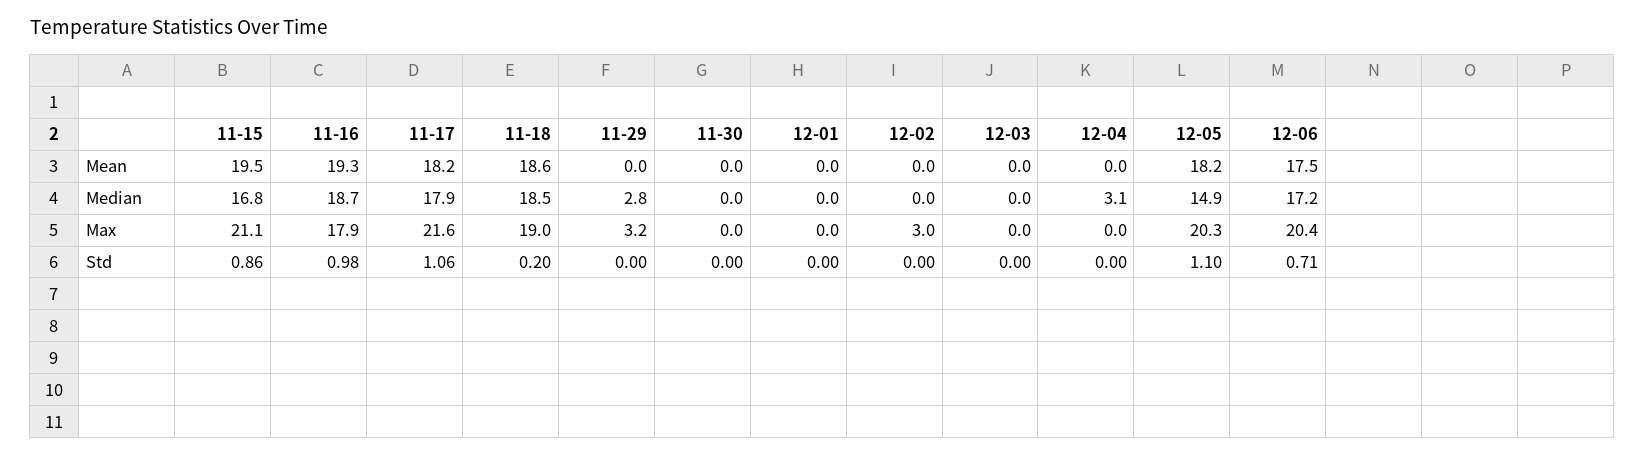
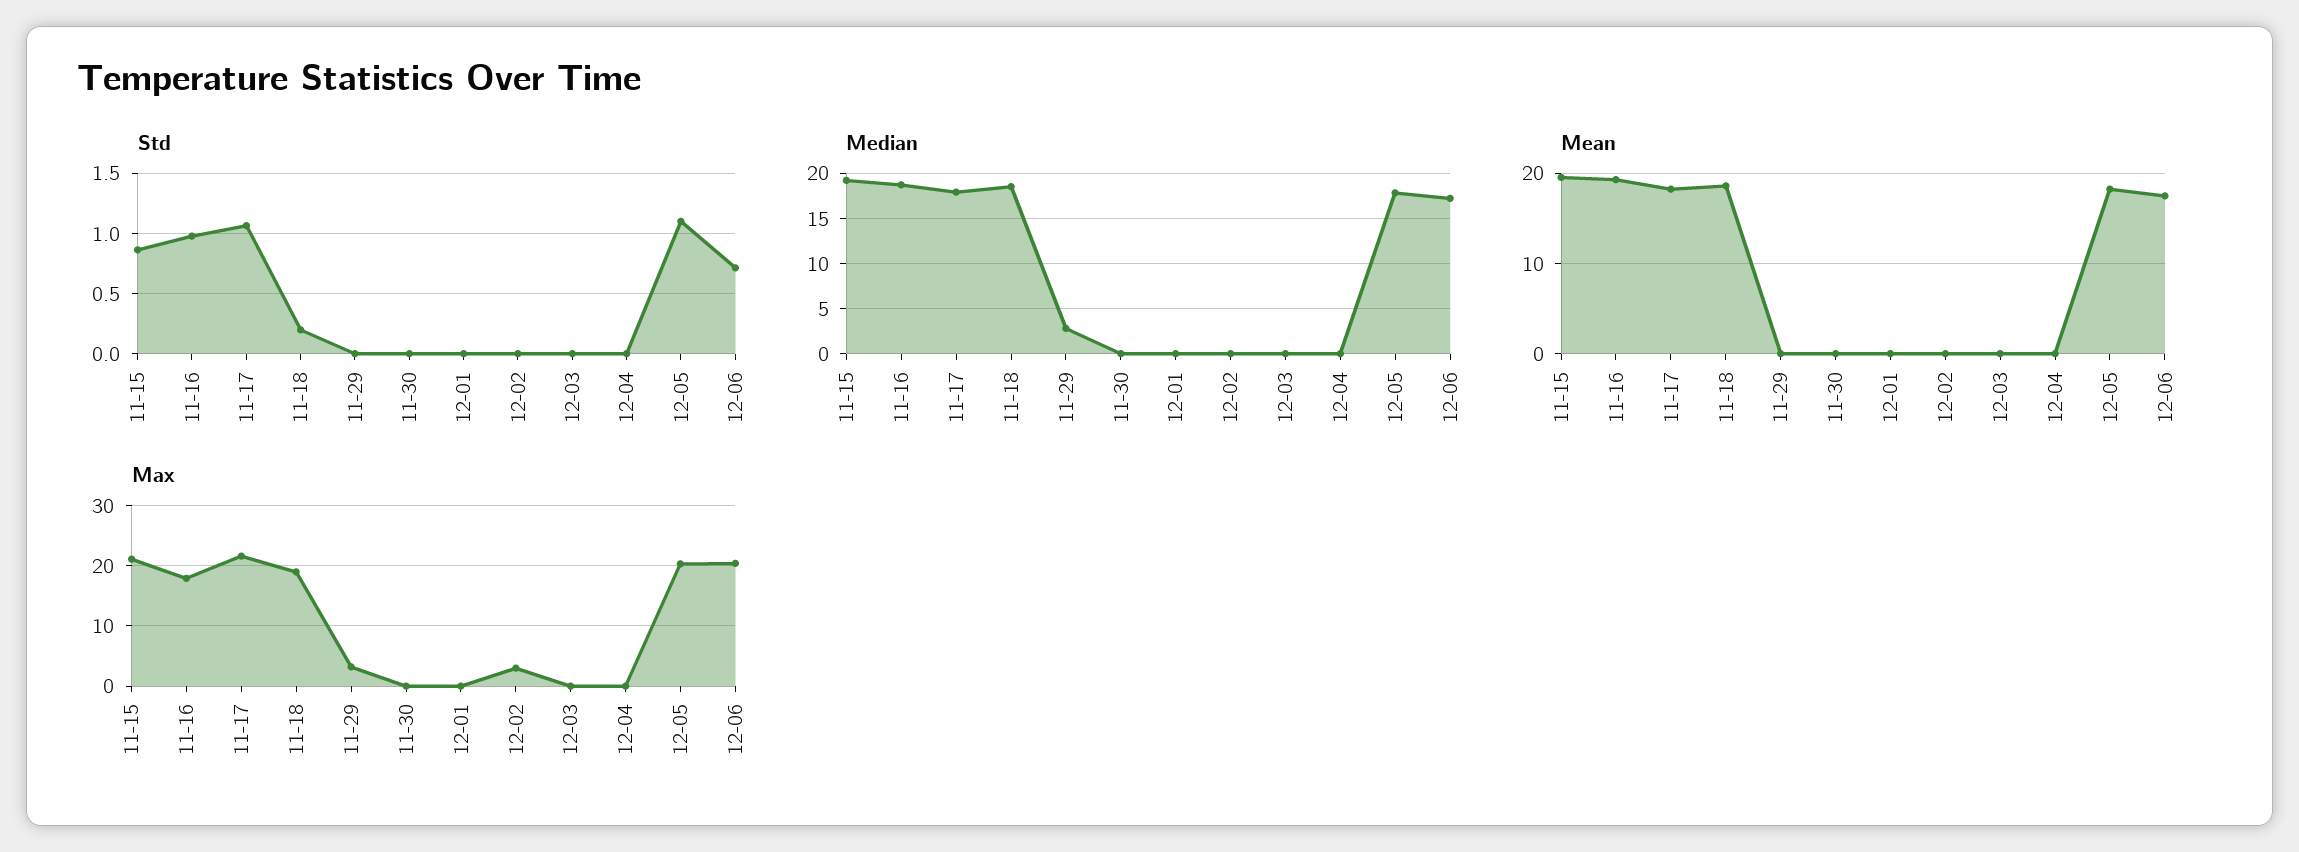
  {
    "Mean": {
      "11-15": 19.5,
      "11-16": 19.3,
      "11-17": 18.2,
      "11-18": 18.6,
      "11-29": 0,
      "11-30": 0,
      "12-01": 0,
      "12-02": 0,
      "12-03": 0,
      "12-04": 0,
      "12-05": 18.2,
      "12-06": 17.5
    },
    "Median": {
-     "11-15": 16.8,
+     "11-15": 19,
      "11-16": 18.7,
      "11-17": 17.9,
      "11-18": 18.5,
      "11-29": 2.8,
      "11-30": 0,
      "12-01": 0,
      "12-02": 0,
      "12-03": 0,
-     "12-04": 3.1,
+     "12-04": 0,
-     "12-05": 14.9,
+     "12-05": 18,
      "12-06": 17.2
    },
    "Max": {
      "11-15": 21.1,
      "11-16": 17.9,
      "11-17": 21.6,
      "11-18": 19,
      "11-29": 3.2,
      "11-30": 0,
      "12-01": 0,
      "12-02": 3,
      "12-03": 0,
      "12-04": 0,
      "12-05": 20.3,
      "12-06": 20.4
    },
    "Std": {
      "11-15": 0.86,
      "11-16": 0.98,
      "11-17": 1.06,
      "11-18": 0.2,
      "11-29": 0,
      "11-30": 0,
      "12-01": 0,
      "12-02": 0,
      "12-03": 0,
      "12-04": 0,
      "12-05": 1.1,
      "12-06": 0.71
    }
  }

